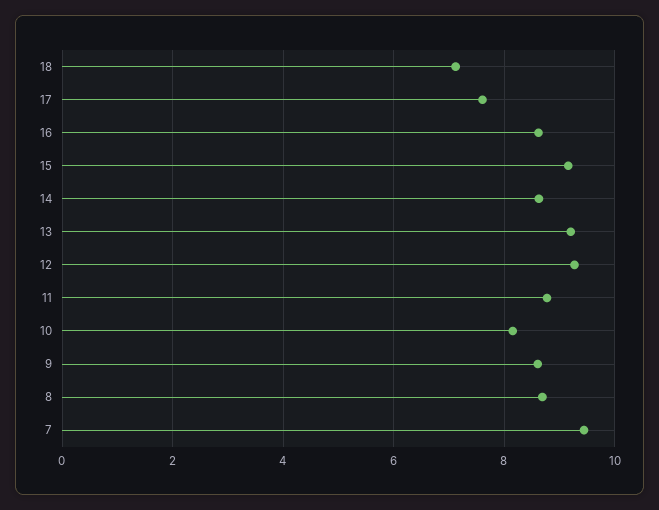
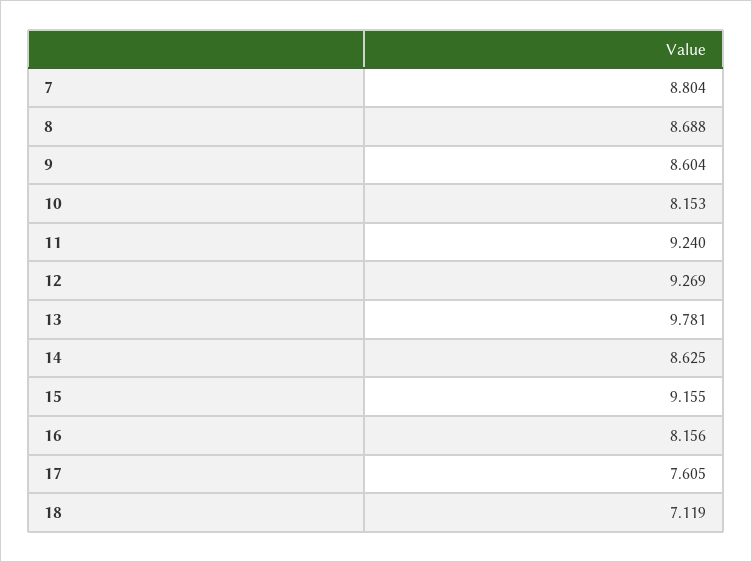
  {
    "18": 7.119,
    "17": 7.605,
-   "16": 8.6,
+   "16": 8.156,
    "15": 9.155,
    "14": 8.625,
-   "13": 9.2,
+   "13": 9.781,
    "12": 9.269,
-   "11": 8.8,
+   "11": 9.24,
    "10": 8.153,
    "9": 8.604,
    "8": 8.688,
-   "7": 9.4
+   "7": 8.804
  }

